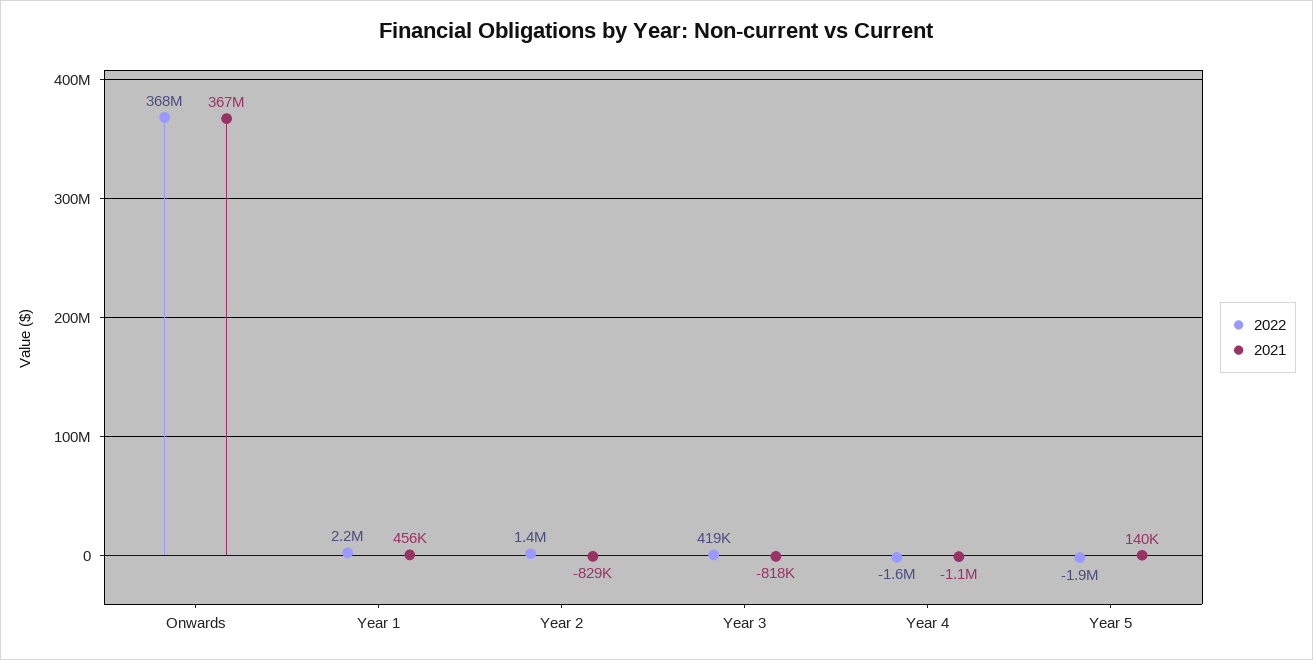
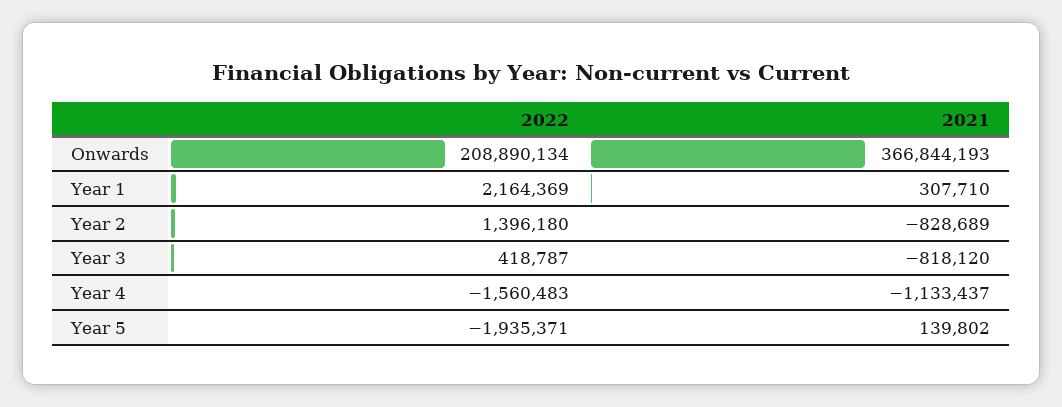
  {
    "2022": {
-     "Onwards": 368000000,
+     "Onwards": 208890134,
      "Year 1": 2164369,
      "Year 2": 1396180,
      "Year 3": 418787,
      "Year 4": -1560483,
      "Year 5": -1935371
    },
    "2021": {
      "Onwards": 366844193,
-     "Year 1": 456000,
+     "Year 1": 307710,
      "Year 2": -828689,
      "Year 3": -818120,
      "Year 4": -1133437,
      "Year 5": 139802
    }
  }

